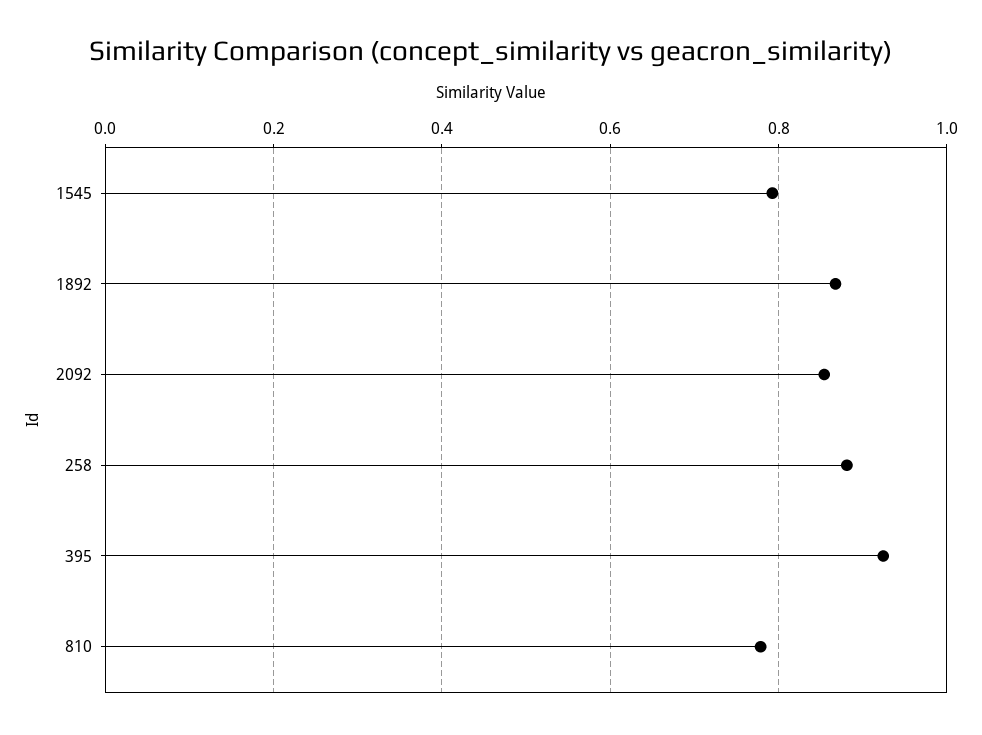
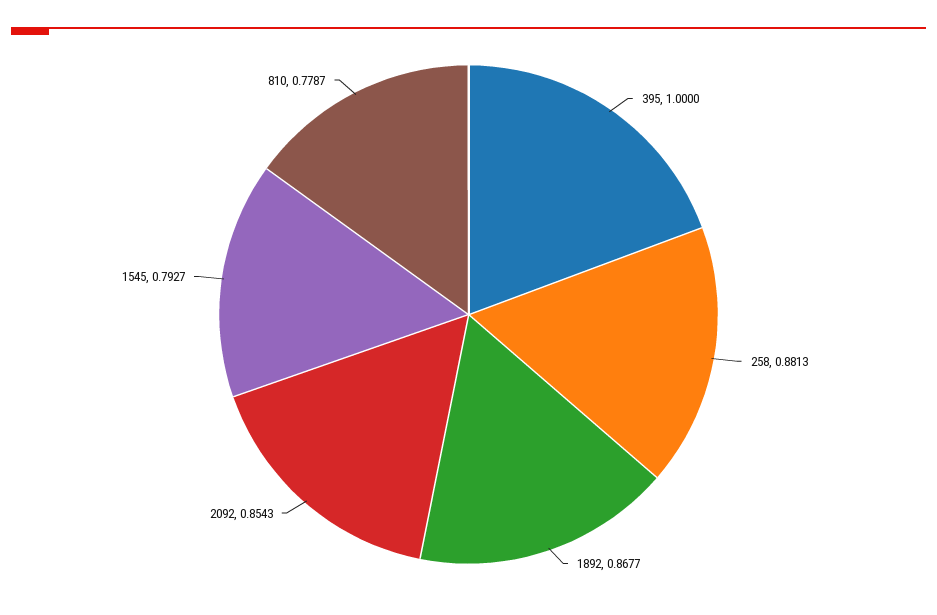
  {
    "1545": 0.7927,
    "1892": 0.8677,
    "2092": 0.8543,
    "258": 0.8813,
-   "395": 0.92,
+   "395": 1,
    "810": 0.7787
  }

